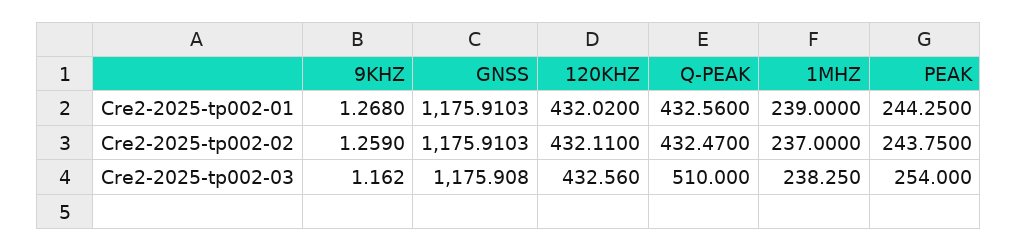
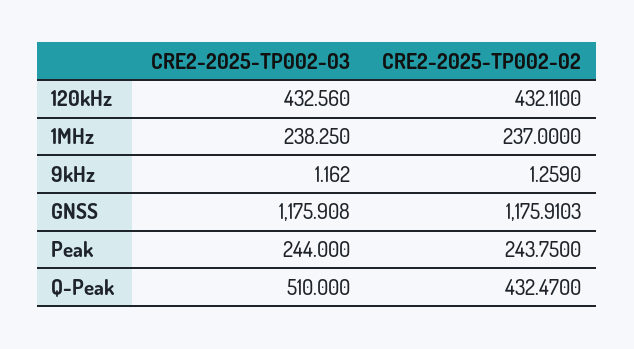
  {
    "9KHZ": {
-     "Cre2-2025-tp002-01": 1.268,
      "Cre2-2025-tp002-02": 1.259,
      "Cre2-2025-tp002-03": 1.162
    },
    "GNSS": {
-     "Cre2-2025-tp002-01": 1175.9103,
      "Cre2-2025-tp002-02": 1175.9103,
      "Cre2-2025-tp002-03": 1175.908
    },
    "120KHZ": {
-     "Cre2-2025-tp002-01": 432.02,
      "Cre2-2025-tp002-02": 432.11,
      "Cre2-2025-tp002-03": 432.56
    },
    "Q-PEAK": {
-     "Cre2-2025-tp002-01": 432.56,
      "Cre2-2025-tp002-02": 432.47,
      "Cre2-2025-tp002-03": 510
    },
    "1MHZ": {
-     "Cre2-2025-tp002-01": 239,
      "Cre2-2025-tp002-02": 237,
      "Cre2-2025-tp002-03": 238.25
    },
    "PEAK": {
-     "Cre2-2025-tp002-01": 244.25,
      "Cre2-2025-tp002-02": 243.75,
-     "Cre2-2025-tp002-03": 254
+     "Cre2-2025-tp002-03": 244
    }
  }

